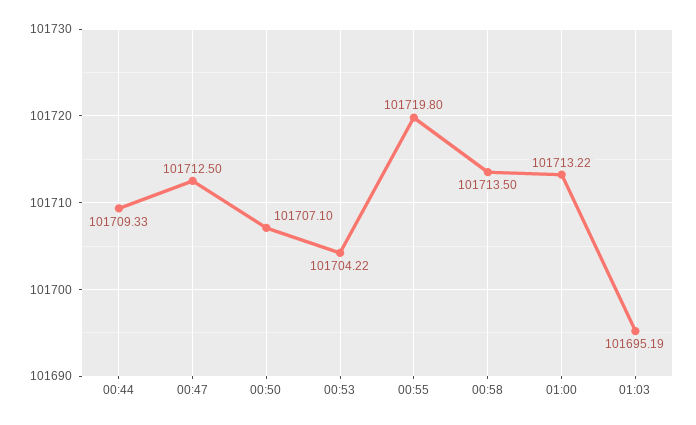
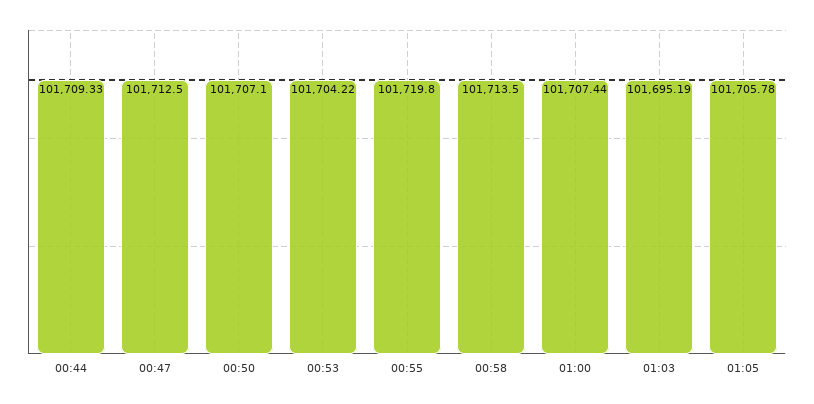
  {
    "00:44": 101709.33,
    "00:47": 101712.5,
    "00:50": 101707.1,
    "00:53": 101704.22,
    "00:55": 101719.8,
    "00:58": 101713.5,
-   "01:00": 101713.22,
+   "01:00": 101707.44,
-   "01:03": 101695.19
+   "01:03": 101695.19,
+   "01:05": 101705.78
  }

